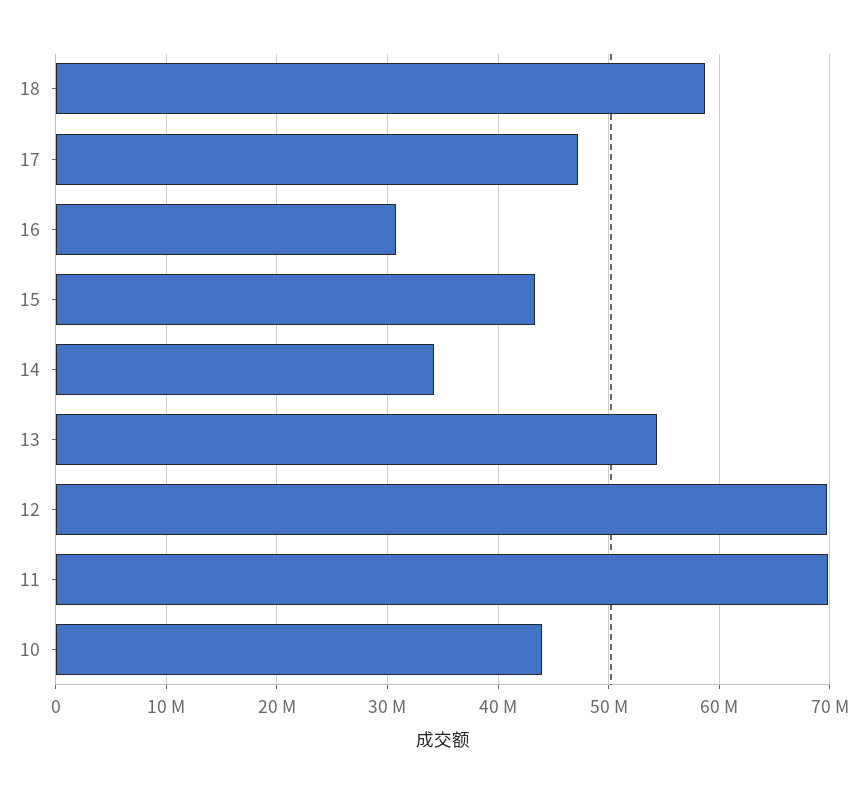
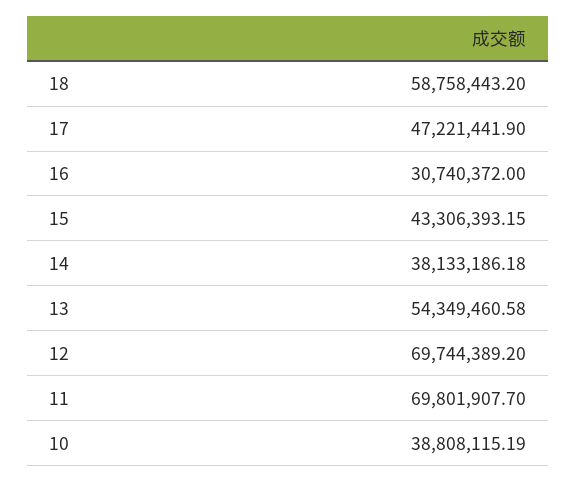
  {
    "18": 58758443.2,
    "17": 47221441.9,
    "16": 30740372,
    "15": 43306393.15,
-   "14": 34000000,
+   "14": 38133186.18,
    "13": 54349460.58,
    "12": 69744389.2,
    "11": 69801907.7,
-   "10": 44000000
+   "10": 38808115.19
  }

